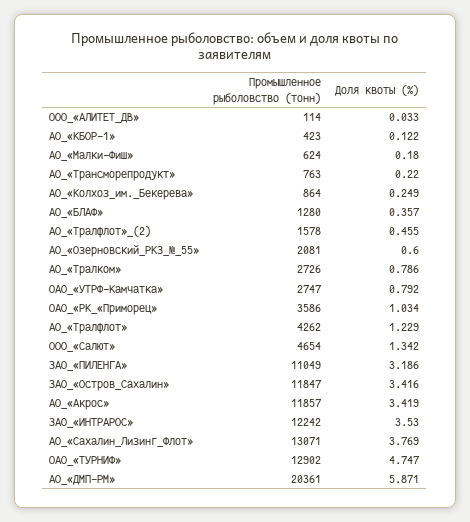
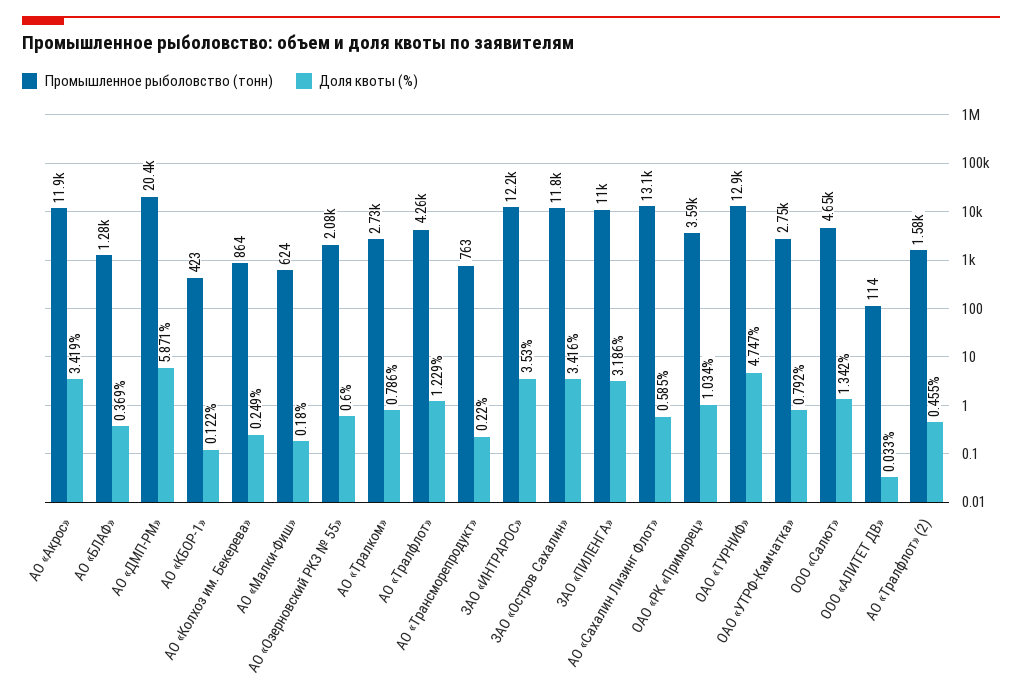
  {
    "Промышленное рыболовство (тонн)": {
      "ООО_«АЛИТЕТ_ДВ»": 114,
      "АО_«КБОР-1»": 423,
      "АО_«Малки-Фиш»": 624,
      "АО_«Трансморепродукт»": 763,
      "АО_«Колхоз_им._Бекерева»": 864,
      "АО_«БЛАФ»": 1280,
      "АО_«Тралфлот»_(2)": 1578,
      "АО_«Озерновский_РКЗ_№_55»": 2081,
      "АО_«Тралком»": 2726,
      "ОАО_«УТРФ-Камчатка»": 2747,
      "ОАО_«РК_«Приморец»": 3586,
      "АО_«Тралфлот»": 4262,
      "ООО_«Салют»": 4654,
      "ЗАО_«ПИЛЕНГА»": 11049,
      "ЗАО_«Остров_Сахалин»": 11847,
      "АО_«Акрос»": 11857,
      "ЗАО_«ИНТРАРОС»": 12242,
      "АО_«Сахалин_Лизинг_Флот»": 13071,
      "ОАО_«ТУРНИФ»": 12902,
      "АО_«ДМП-РМ»": 20361
    },
    "Доля квоты (%)": {
      "ООО_«АЛИТЕТ_ДВ»": 0.033,
      "АО_«КБОР-1»": 0.122,
      "АО_«Малки-Фиш»": 0.18,
      "АО_«Трансморепродукт»": 0.22,
      "АО_«Колхоз_им._Бекерева»": 0.249,
-     "АО_«БЛАФ»": 0.357,
+     "АО_«БЛАФ»": 0.369,
      "АО_«Тралфлот»_(2)": 0.455,
      "АО_«Озерновский_РКЗ_№_55»": 0.6,
      "АО_«Тралком»": 0.786,
      "ОАО_«УТРФ-Камчатка»": 0.792,
      "ОАО_«РК_«Приморец»": 1.034,
      "АО_«Тралфлот»": 1.229,
      "ООО_«Салют»": 1.342,
      "ЗАО_«ПИЛЕНГА»": 3.186,
      "ЗАО_«Остров_Сахалин»": 3.416,
      "АО_«Акрос»": 3.419,
      "ЗАО_«ИНТРАРОС»": 3.53,
-     "АО_«Сахалин_Лизинг_Флот»": 3.769,
+     "АО_«Сахалин_Лизинг_Флот»": 0.585,
      "ОАО_«ТУРНИФ»": 4.747,
      "АО_«ДМП-РМ»": 5.871
    }
  }

